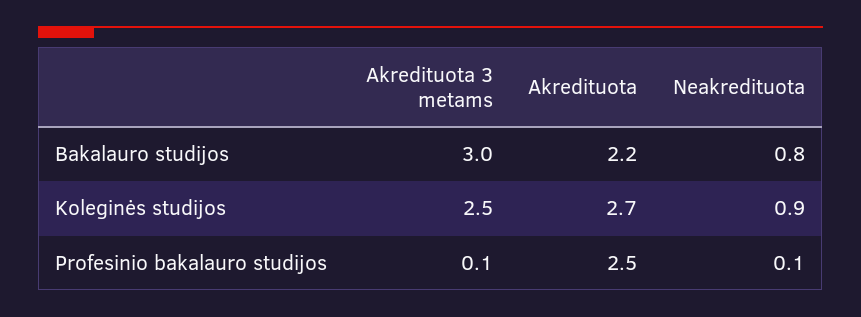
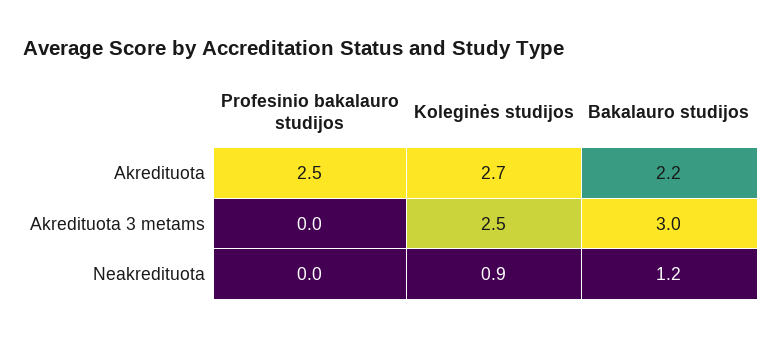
  {
    "Akredituota 3 metams": {
      "Bakalauro studijos": 3,
      "Koleginės studijos": 2.5,
-     "Profesinio bakalauro studijos": 0.1
+     "Profesinio bakalauro studijos": 0
    },
    "Akredituota": {
      "Bakalauro studijos": 2.2,
      "Koleginės studijos": 2.7,
      "Profesinio bakalauro studijos": 2.5
    },
    "Neakredituota": {
-     "Bakalauro studijos": 0.8,
+     "Bakalauro studijos": 1.2,
      "Koleginės studijos": 0.9,
-     "Profesinio bakalauro studijos": 0.1
+     "Profesinio bakalauro studijos": 0
    }
  }

